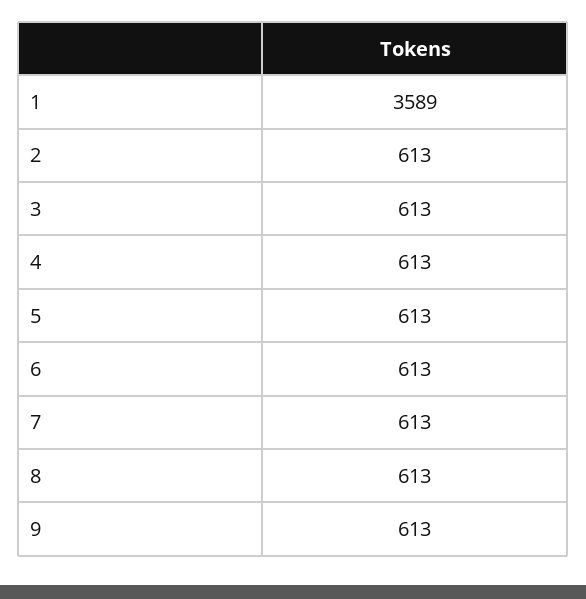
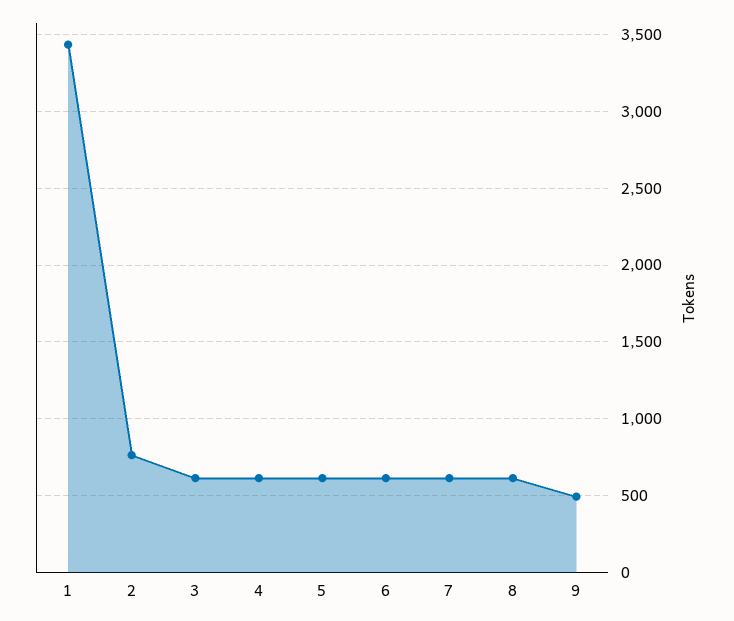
  {
-   "1": 3589,
+   "1": 3450,
-   "2": 613,
+   "2": 750,
    "3": 613,
    "4": 613,
    "5": 613,
    "6": 613,
    "7": 613,
    "8": 613,
-   "9": 613
+   "9": 500
  }

